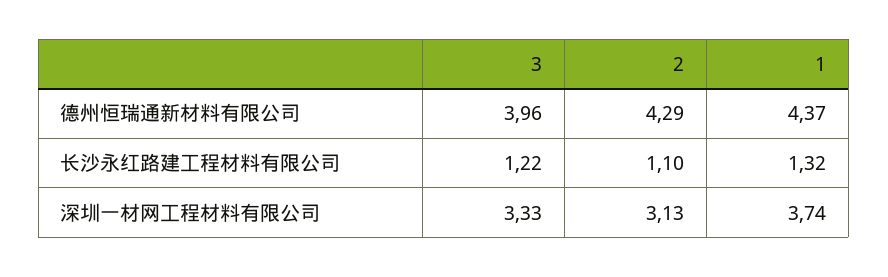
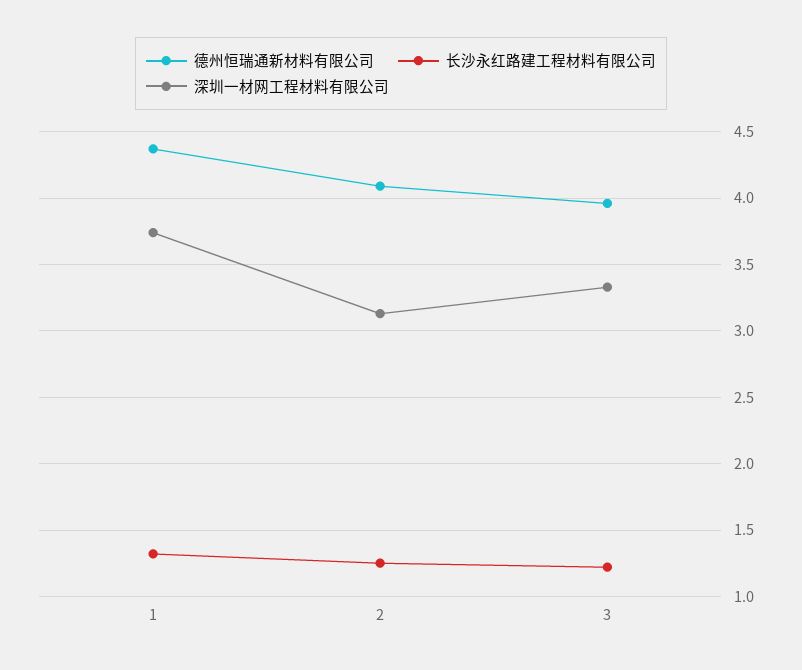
  {
    "德州恒瑞通新材料有限公司": {
      "3": 3.96,
-     "2": 4.29,
+     "2": 4.1,
      "1": 4.37
    },
    "长沙永红路建工程材料有限公司": {
      "3": 1.22,
-     "2": 1.1,
+     "2": 1.25,
      "1": 1.32
    },
    "深圳一材网工程材料有限公司": {
      "3": 3.33,
      "2": 3.13,
      "1": 3.74
    }
  }

